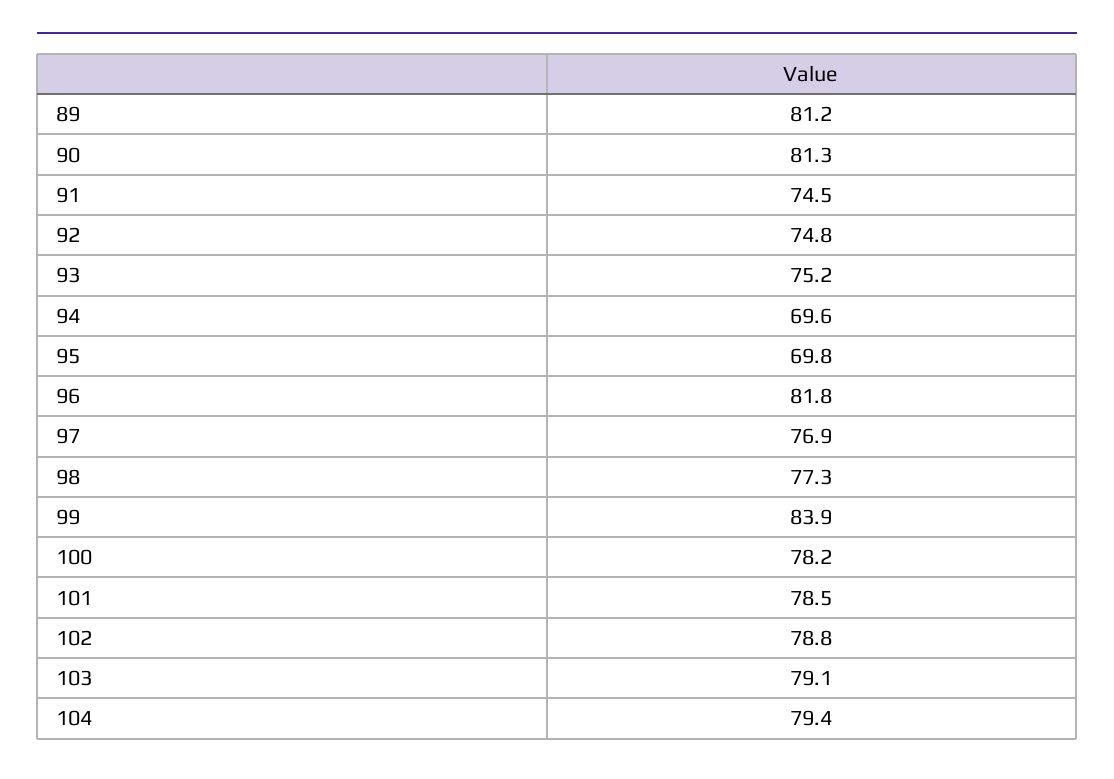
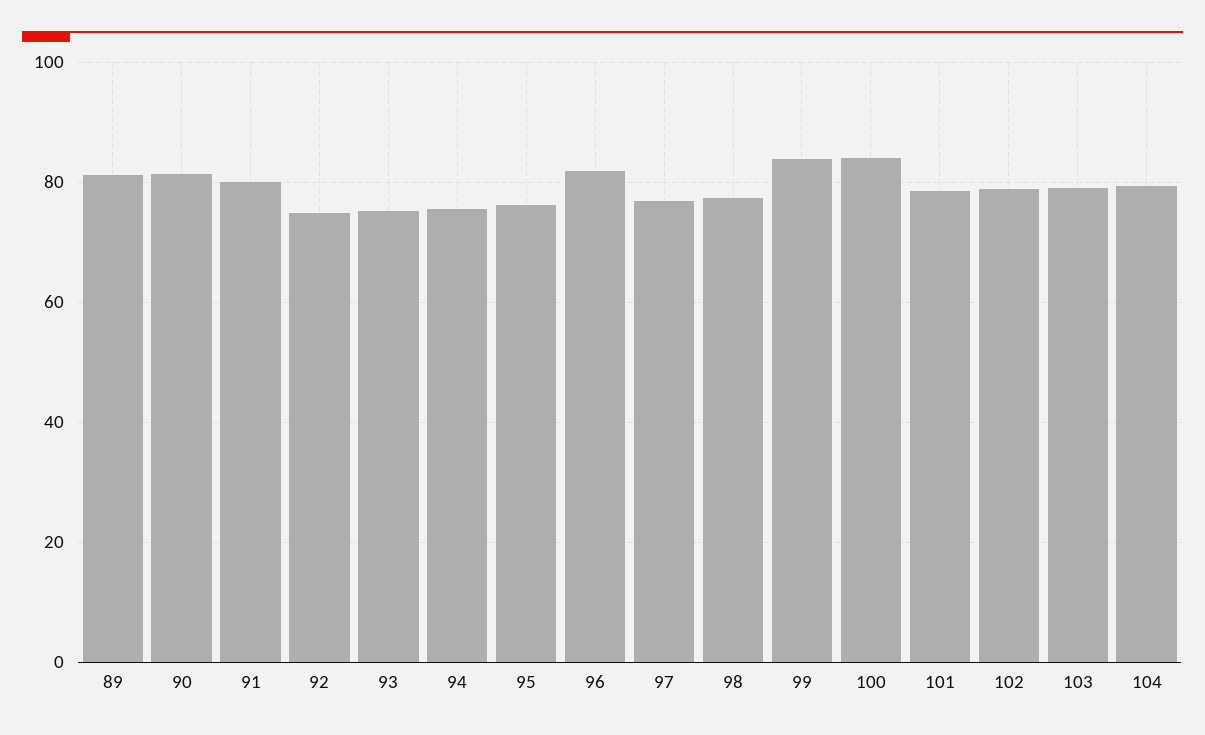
  {
    "89": 81.2,
    "90": 81.3,
-   "91": 74.5,
+   "91": 80,
    "92": 74.8,
    "93": 75.2,
-   "94": 69.6,
+   "94": 76,
-   "95": 69.8,
+   "95": 76,
    "96": 81.8,
    "97": 76.9,
    "98": 77.3,
    "99": 83.9,
-   "100": 78.2,
+   "100": 84,
    "101": 78.5,
    "102": 78.8,
    "103": 79.1,
    "104": 79.4
  }

